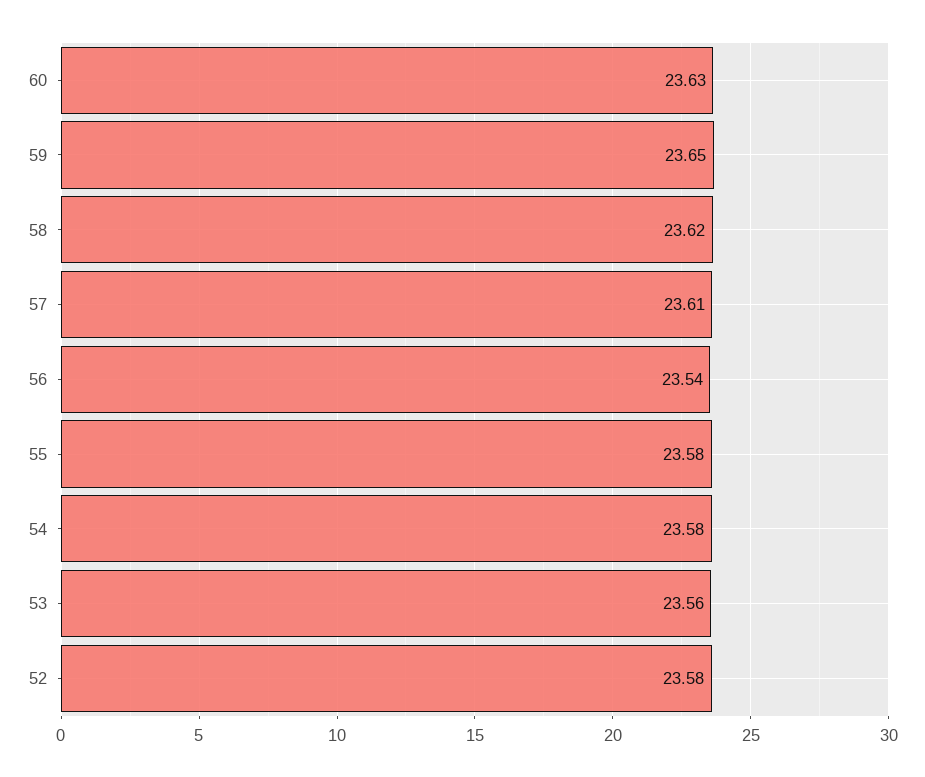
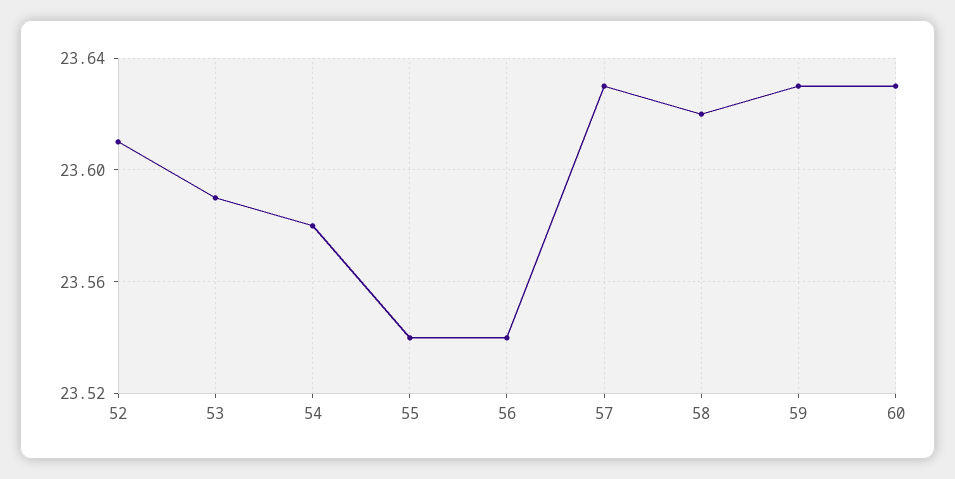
  {
    "60": 23.63,
-   "59": 23.65,
+   "59": 23.63,
    "58": 23.62,
-   "57": 23.61,
+   "57": 23.63,
    "56": 23.54,
-   "55": 23.58,
+   "55": 23.54,
    "54": 23.58,
-   "53": 23.56,
+   "53": 23.59,
-   "52": 23.58
+   "52": 23.61
  }

